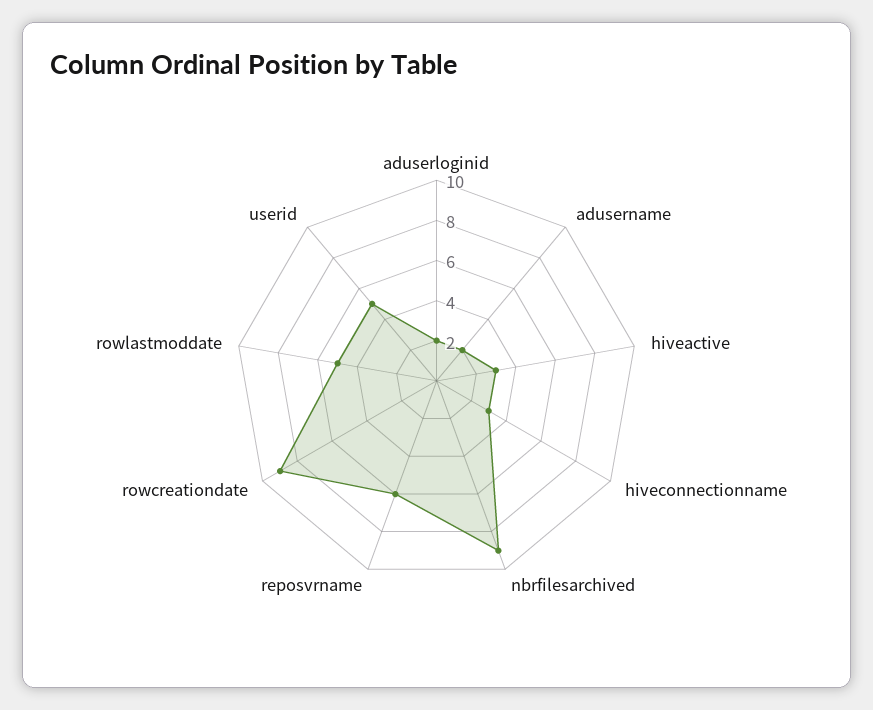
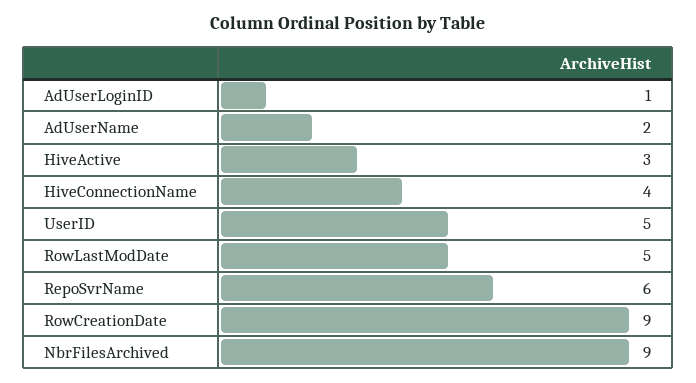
  {
-   "aduserloginid": 2,
+   "aduserloginid": 1,
    "adusername": 2,
    "hiveactive": 3,
-   "hiveconnectionname": 3,
+   "hiveconnectionname": 4,
    "nbrfilesarchived": 9,
    "reposvrname": 6,
    "rowcreationdate": 9,
    "rowlastmoddate": 5,
    "userid": 5
  }

